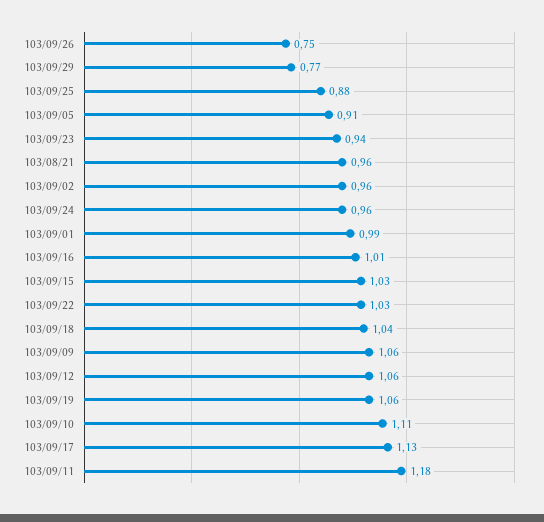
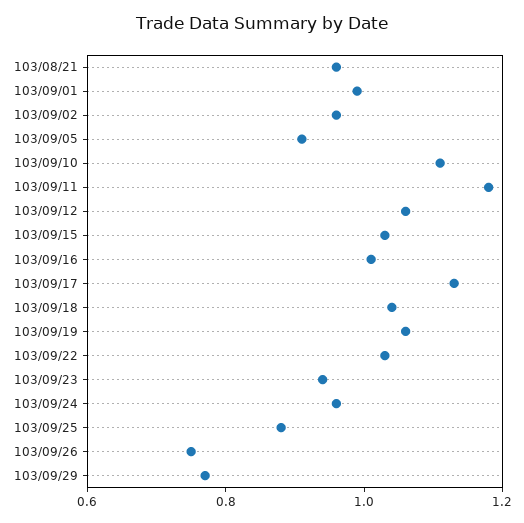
  {
    "103/09/26": 0.75,
    "103/09/29": 0.77,
    "103/09/25": 0.88,
    "103/09/05": 0.91,
    "103/09/23": 0.94,
    "103/08/21": 0.96,
    "103/09/02": 0.96,
    "103/09/24": 0.96,
    "103/09/01": 0.99,
    "103/09/16": 1.01,
    "103/09/15": 1.03,
    "103/09/22": 1.03,
    "103/09/18": 1.04,
-   "103/09/09": 1.06,
    "103/09/12": 1.06,
    "103/09/19": 1.06,
    "103/09/10": 1.11,
    "103/09/17": 1.13,
    "103/09/11": 1.18
  }

